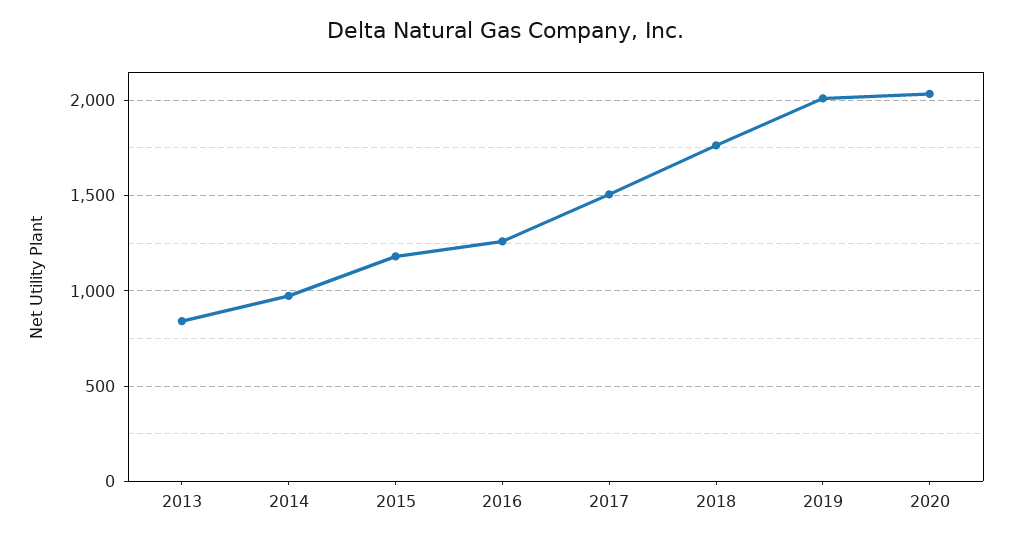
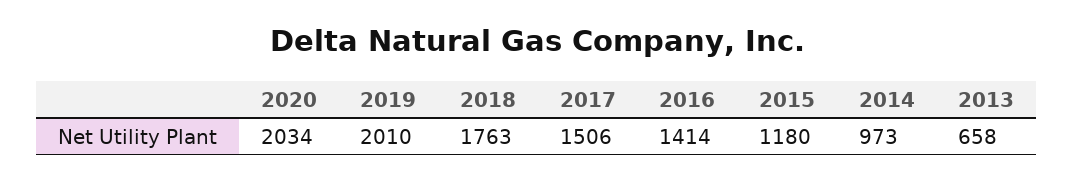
  {
-   "2013": 850,
+   "2013": 658,
    "2014": 973,
    "2015": 1180,
-   "2016": 1250,
+   "2016": 1414,
    "2017": 1506,
    "2018": 1763,
    "2019": 2010,
    "2020": 2034
  }

